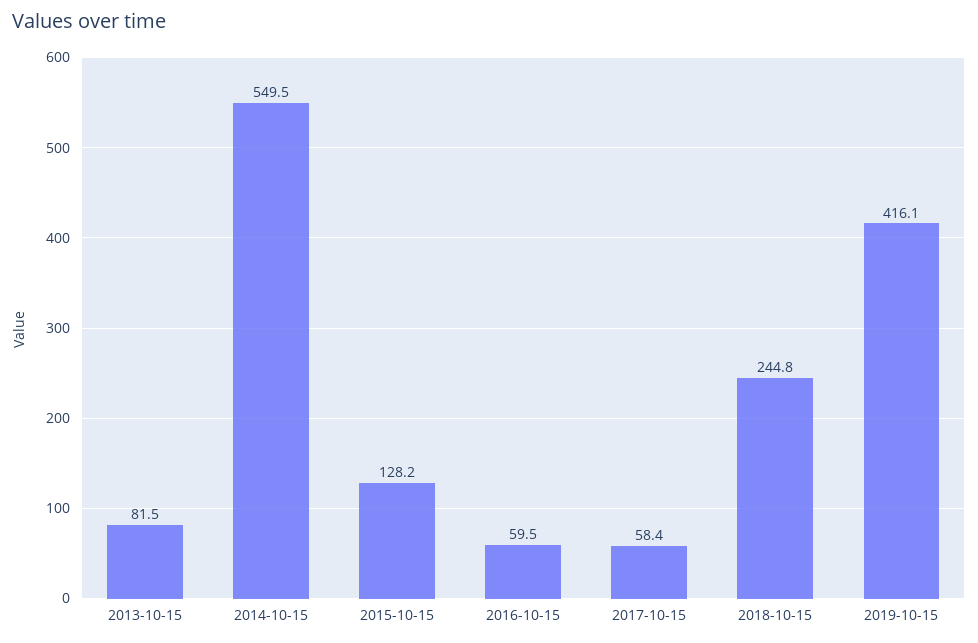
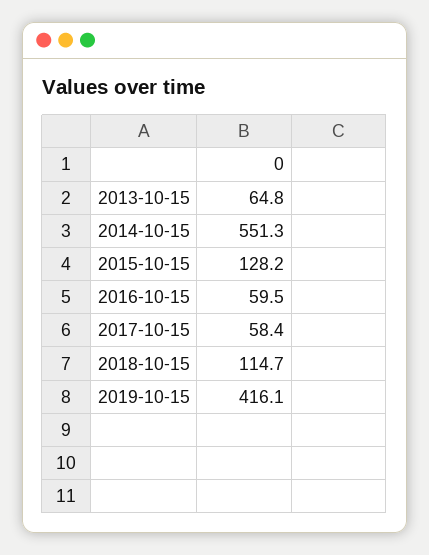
  {
-   "2013-10-15": 81.5,
+   "2013-10-15": 64.8,
-   "2014-10-15": 549.5,
+   "2014-10-15": 551.3,
    "2015-10-15": 128.2,
    "2016-10-15": 59.5,
    "2017-10-15": 58.4,
-   "2018-10-15": 244.8,
+   "2018-10-15": 114.7,
    "2019-10-15": 416.1
  }

